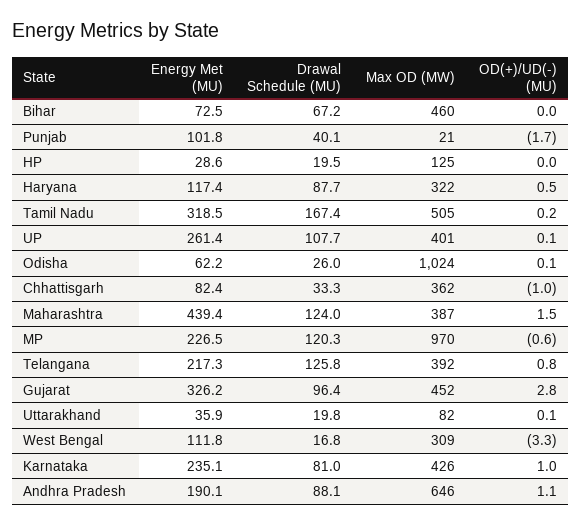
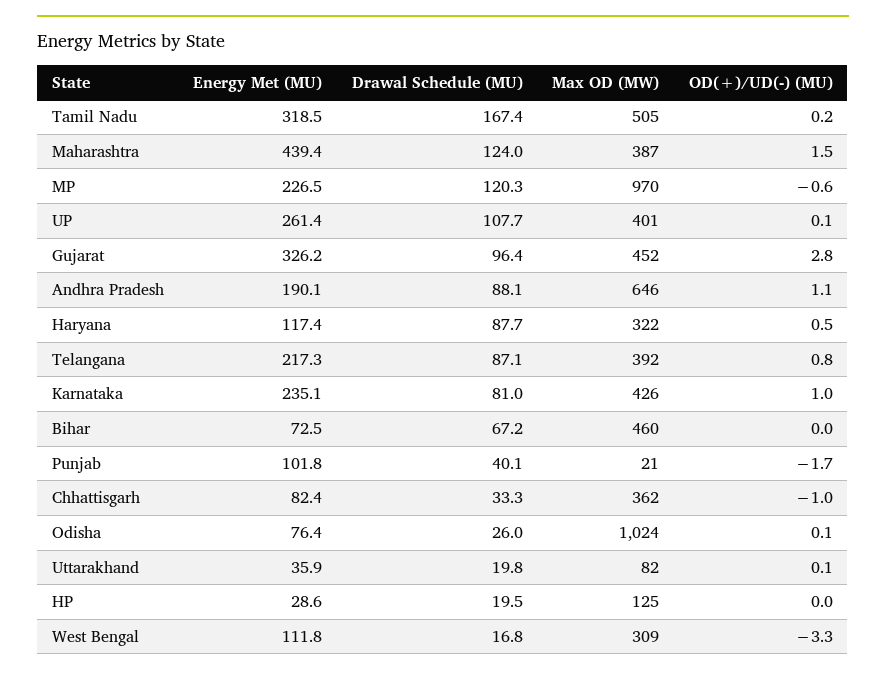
  {
    "Energy Met (MU)": {
      "Bihar": 72.5,
      "Punjab": 101.8,
      "HP": 28.6,
      "Haryana": 117.4,
      "Tamil Nadu": 318.5,
      "UP": 261.4,
-     "Odisha": 62.2,
+     "Odisha": 76.4,
      "Chhattisgarh": 82.4,
      "Maharashtra": 439.4,
      "MP": 226.5,
      "Telangana": 217.3,
      "Gujarat": 326.2,
      "Uttarakhand": 35.9,
      "West Bengal": 111.8,
      "Karnataka": 235.1,
      "Andhra Pradesh": 190.1
    },
    "Drawal Schedule (MU)": {
      "Bihar": 67.2,
      "Punjab": 40.1,
      "HP": 19.5,
      "Haryana": 87.7,
      "Tamil Nadu": 167.4,
      "UP": 107.7,
      "Odisha": 26,
      "Chhattisgarh": 33.3,
      "Maharashtra": 124,
      "MP": 120.3,
-     "Telangana": 125.8,
+     "Telangana": 87.1,
      "Gujarat": 96.4,
      "Uttarakhand": 19.8,
      "West Bengal": 16.8,
      "Karnataka": 81,
      "Andhra Pradesh": 88.1
    },
    "Max OD (MW)": {
      "Bihar": 460,
      "Punjab": 21,
      "HP": 125,
      "Haryana": 322,
      "Tamil Nadu": 505,
      "UP": 401,
      "Odisha": 1024,
      "Chhattisgarh": 362,
      "Maharashtra": 387,
      "MP": 970,
      "Telangana": 392,
      "Gujarat": 452,
      "Uttarakhand": 82,
      "West Bengal": 309,
      "Karnataka": 426,
      "Andhra Pradesh": 646
    },
    "OD(+)/UD(-) (MU)": {
      "Bihar": 0,
      "Punjab": -1.7,
      "HP": 0,
      "Haryana": 0.5,
      "Tamil Nadu": 0.2,
      "UP": 0.1,
      "Odisha": 0.1,
      "Chhattisgarh": -1,
      "Maharashtra": 1.5,
      "MP": -0.6,
      "Telangana": 0.8,
      "Gujarat": 2.8,
      "Uttarakhand": 0.1,
      "West Bengal": -3.3,
      "Karnataka": 1,
      "Andhra Pradesh": 1.1
    }
  }

